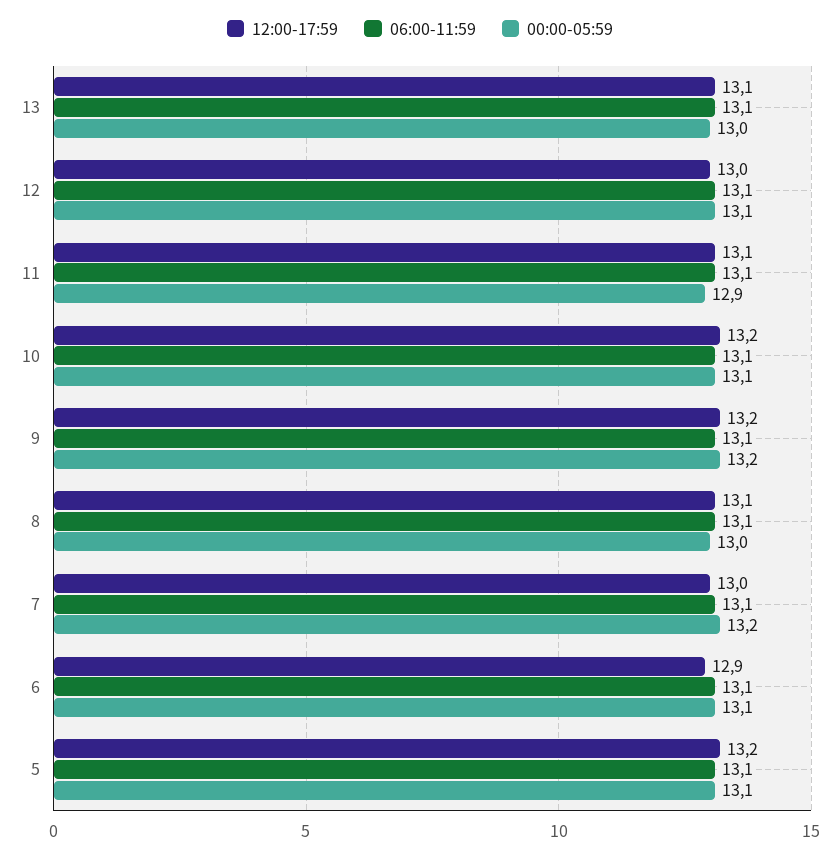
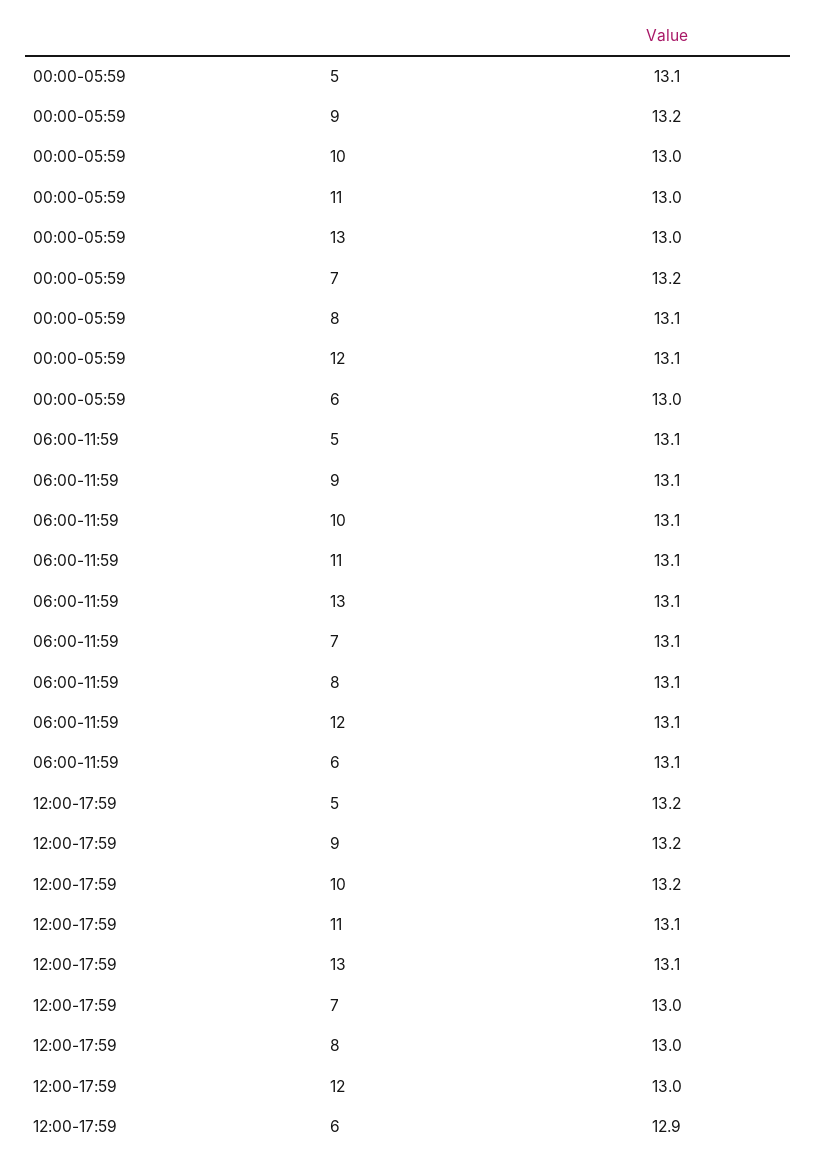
  {
    "12:00-17:59": {
      "13": 13.1,
      "12": 13,
      "11": 13.1,
      "10": 13.2,
      "9": 13.2,
-     "8": 13.1,
+     "8": 13,
      "7": 13,
      "6": 12.9,
      "5": 13.2
    },
    "06:00-11:59": {
      "13": 13.1,
      "12": 13.1,
      "11": 13.1,
      "10": 13.1,
      "9": 13.1,
      "8": 13.1,
      "7": 13.1,
      "6": 13.1,
      "5": 13.1
    },
    "00:00-05:59": {
      "13": 13,
      "12": 13.1,
-     "11": 12.9,
+     "11": 13,
-     "10": 13.1,
+     "10": 13,
      "9": 13.2,
-     "8": 13,
+     "8": 13.1,
      "7": 13.2,
-     "6": 13.1,
+     "6": 13,
      "5": 13.1
    }
  }

